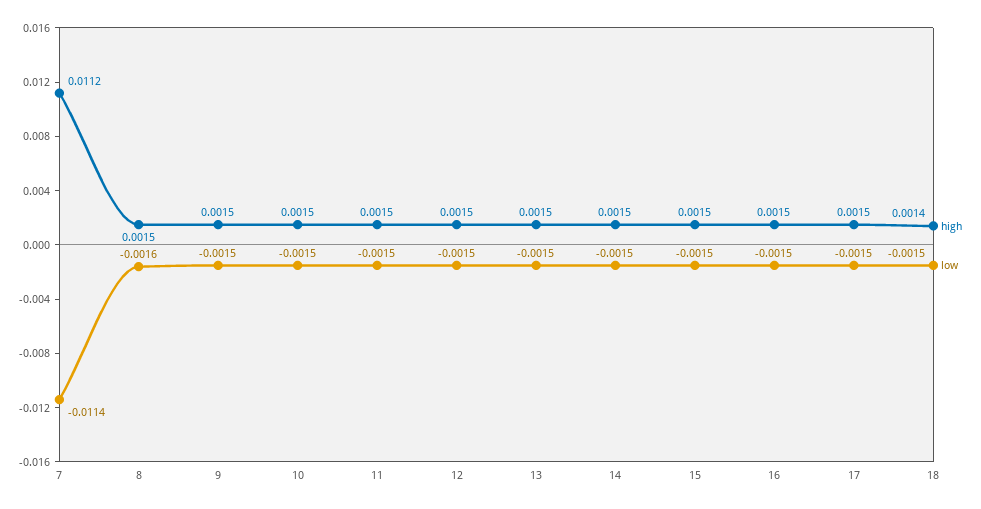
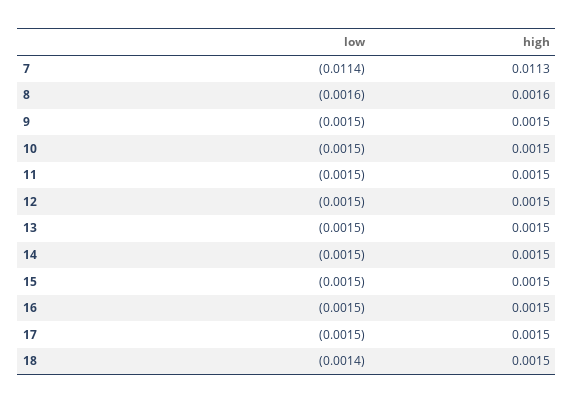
  {
    "high": {
-     "7": 0.0112,
+     "7": 0.0113,
-     "8": 0.0015,
+     "8": 0.0016,
      "9": 0.0015,
      "10": 0.0015,
      "11": 0.0015,
      "12": 0.0015,
      "13": 0.0015,
      "14": 0.0015,
      "15": 0.0015,
      "16": 0.0015,
      "17": 0.0015,
-     "18": 0.0014
+     "18": 0.0015
    },
    "low": {
      "7": -0.0114,
      "8": -0.0016,
      "9": -0.0015,
      "10": -0.0015,
      "11": -0.0015,
      "12": -0.0015,
      "13": -0.0015,
      "14": -0.0015,
      "15": -0.0015,
      "16": -0.0015,
      "17": -0.0015,
-     "18": -0.0015
+     "18": -0.0014
    }
  }

